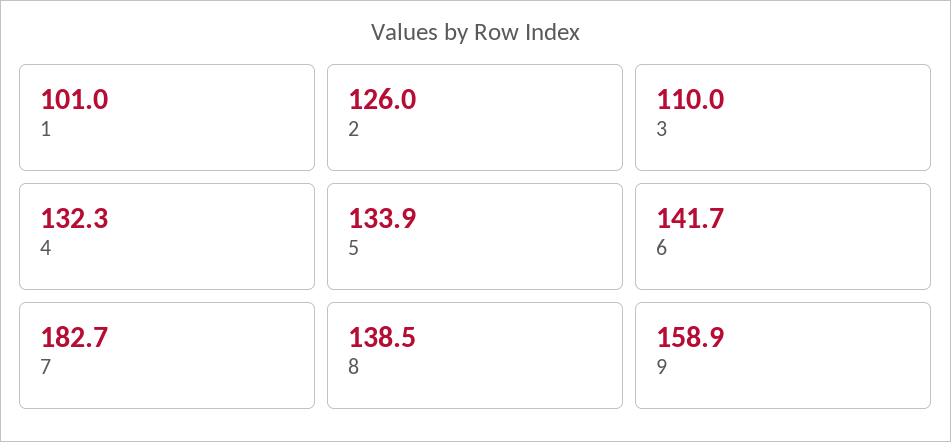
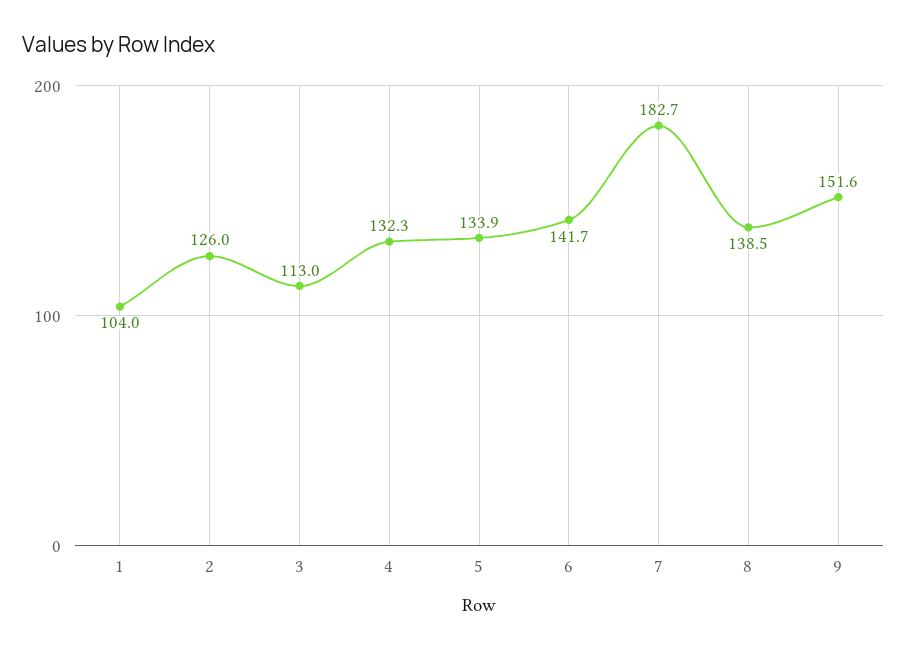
  {
-   "1": 101,
+   "1": 104,
    "2": 126,
-   "3": 110,
+   "3": 113,
    "4": 132.3,
    "5": 133.9,
    "6": 141.7,
    "7": 182.7,
    "8": 138.5,
-   "9": 158.9
+   "9": 151.6
  }

